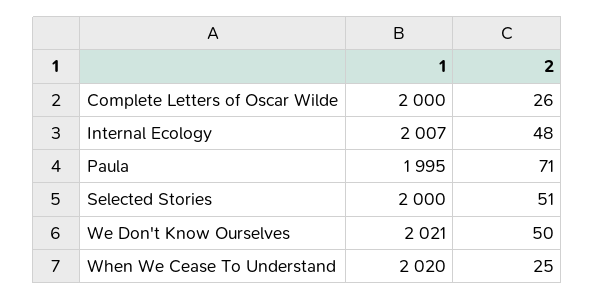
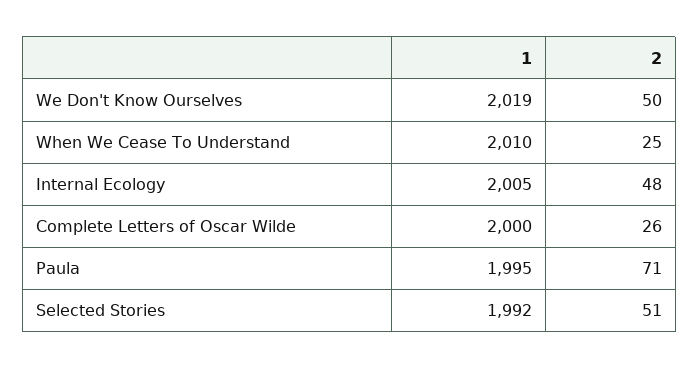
  {
    "1": {
      "Complete Letters of Oscar Wilde": 2000,
-     "Internal Ecology": 2007,
+     "Internal Ecology": 2005,
      "Paula": 1995,
-     "Selected Stories": 2000,
+     "Selected Stories": 1992,
-     "We Don't Know Ourselves": 2021,
+     "We Don't Know Ourselves": 2019,
-     "When We Cease To Understand": 2020
+     "When We Cease To Understand": 2010
    },
    "2": {
      "Complete Letters of Oscar Wilde": 26,
      "Internal Ecology": 48,
      "Paula": 71,
      "Selected Stories": 51,
      "We Don't Know Ourselves": 50,
      "When We Cease To Understand": 25
    }
  }

